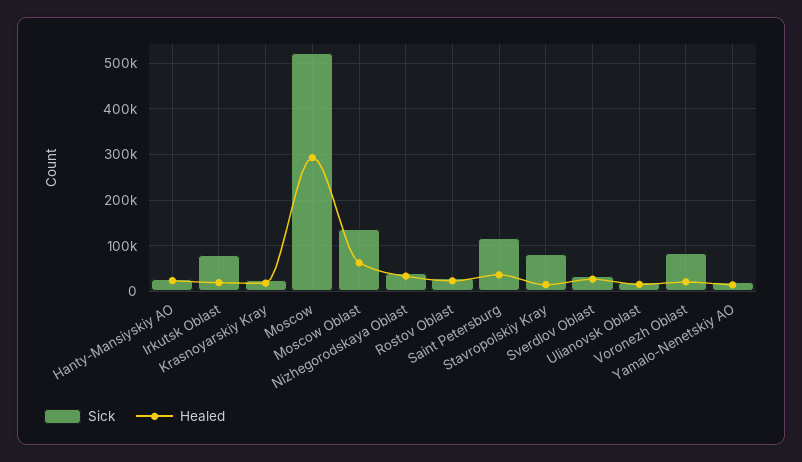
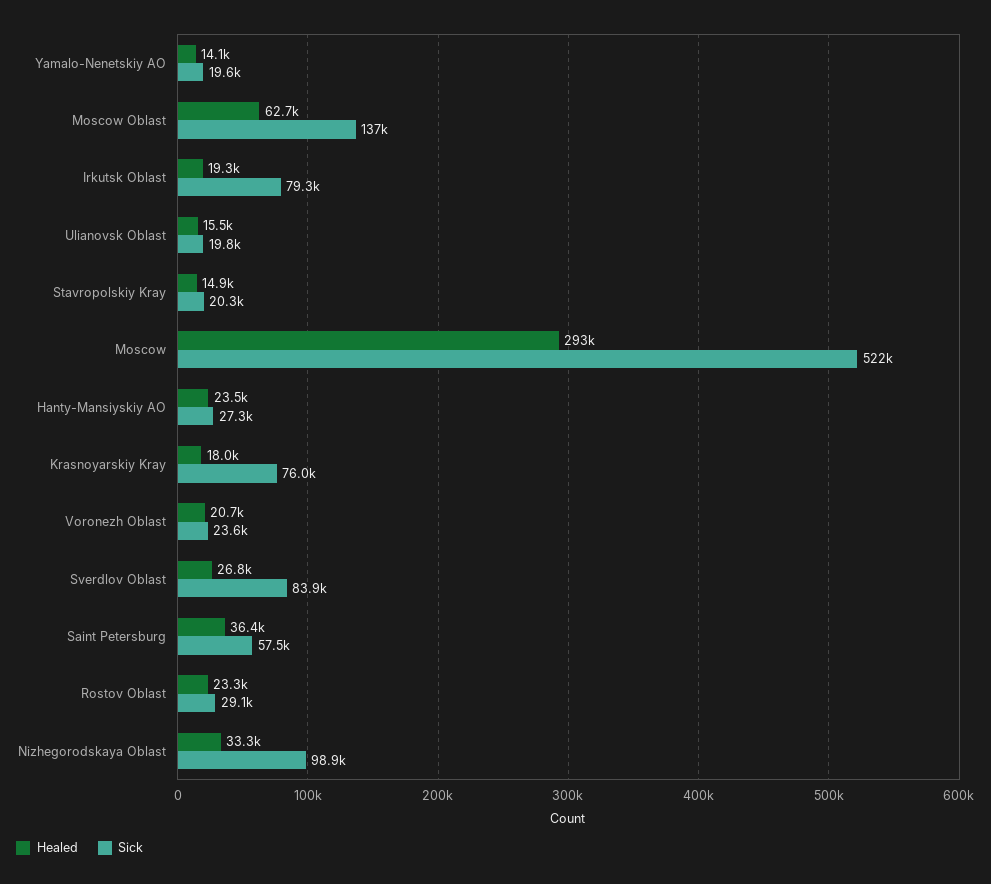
  {
    "Sick": {
      "Hanty-Mansiyskiy AO": 27300,
      "Irkutsk Oblast": 79300,
-     "Krasnoyarskiy Kray": 20000,
+     "Krasnoyarskiy Kray": 76000,
      "Moscow": 522000,
      "Moscow Oblast": 137000,
-     "Nizhegorodskaya Oblast": 40000,
+     "Nizhegorodskaya Oblast": 98900,
      "Rostov Oblast": 29100,
-     "Saint Petersburg": 120000,
+     "Saint Petersburg": 57500,
-     "Stavropolskiy Kray": 80000,
+     "Stavropolskiy Kray": 20300,
-     "Sverdlov Oblast": 40000,
+     "Sverdlov Oblast": 83900,
      "Ulianovsk Oblast": 19800,
-     "Voronezh Oblast": 80000,
+     "Voronezh Oblast": 23600,
      "Yamalo-Nenetskiy AO": 19600
    },
    "Healed": {
      "Hanty-Mansiyskiy AO": 23500,
      "Irkutsk Oblast": 19300,
      "Krasnoyarskiy Kray": 18000,
      "Moscow": 293000,
      "Moscow Oblast": 62700,
      "Nizhegorodskaya Oblast": 33300,
      "Rostov Oblast": 23300,
      "Saint Petersburg": 36400,
      "Stavropolskiy Kray": 14900,
      "Sverdlov Oblast": 26800,
      "Ulianovsk Oblast": 15500,
      "Voronezh Oblast": 20700,
      "Yamalo-Nenetskiy AO": 14100
    }
  }

